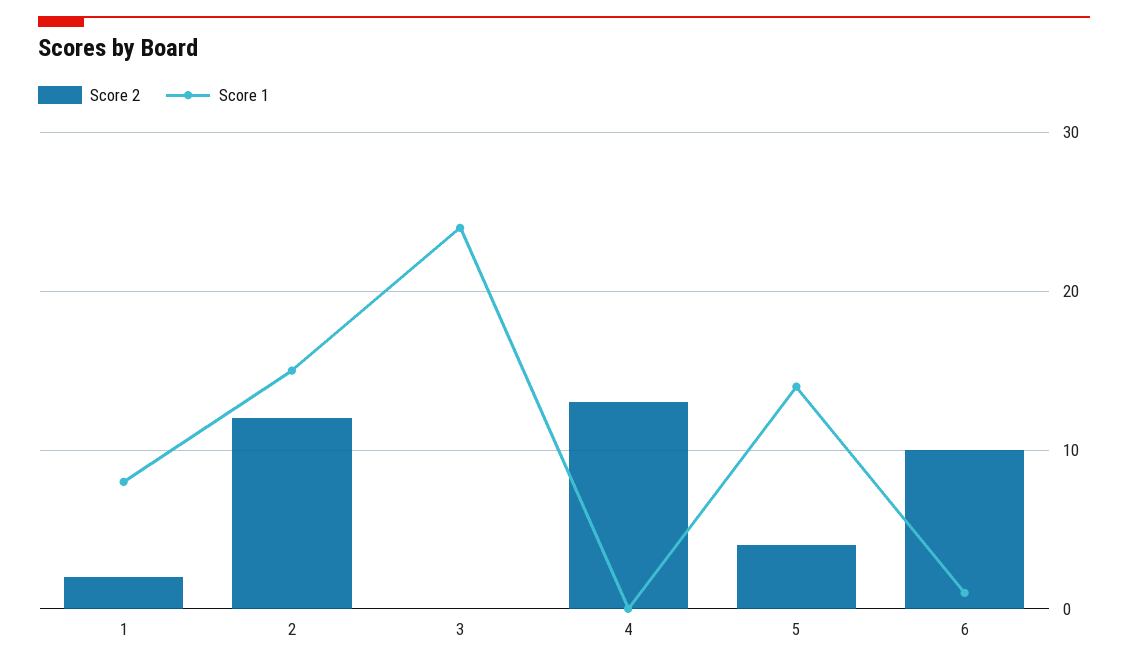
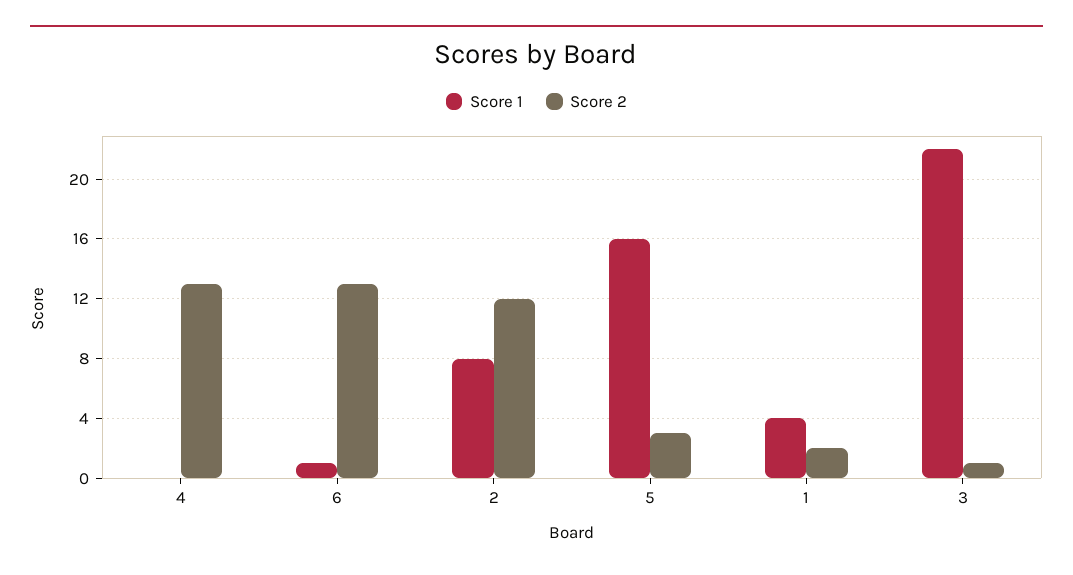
  {
    "Score 2": {
      "1": 2,
      "2": 12,
-     "3": 0,
+     "3": 1,
      "4": 13,
-     "5": 4,
+     "5": 3,
-     "6": 10
+     "6": 13
    },
    "Score 1": {
-     "1": 8,
+     "1": 4,
-     "2": 15,
+     "2": 8,
-     "3": 24,
+     "3": 22,
      "4": 0,
-     "5": 14,
+     "5": 16,
      "6": 1
    }
  }

